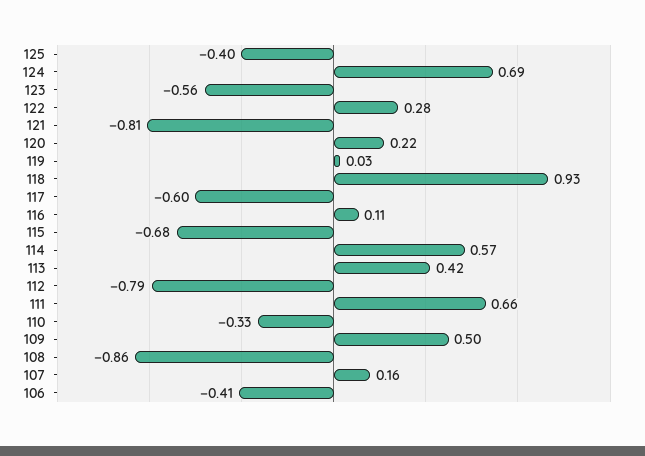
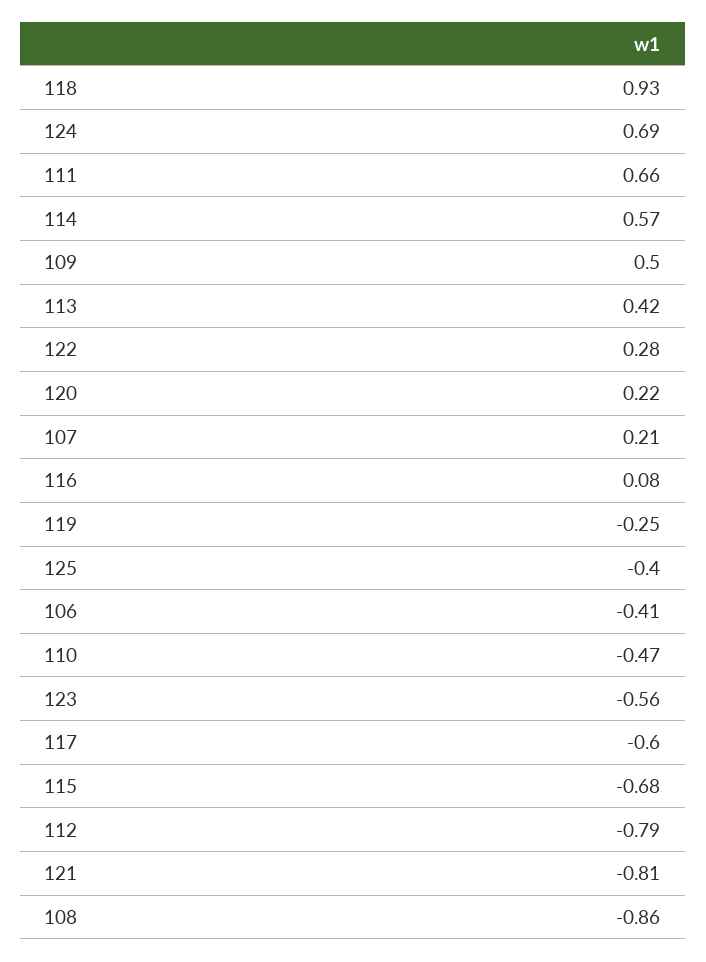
  {
    "125": -0.4,
    "124": 0.69,
    "123": -0.56,
    "122": 0.28,
    "121": -0.81,
    "120": 0.22,
-   "119": 0.03,
+   "119": -0.25,
    "118": 0.93,
    "117": -0.6,
-   "116": 0.11,
+   "116": 0.08,
    "115": -0.68,
    "114": 0.57,
    "113": 0.42,
    "112": -0.79,
    "111": 0.66,
-   "110": -0.33,
+   "110": -0.47,
    "109": 0.5,
    "108": -0.86,
-   "107": 0.16,
+   "107": 0.21,
    "106": -0.41
  }

